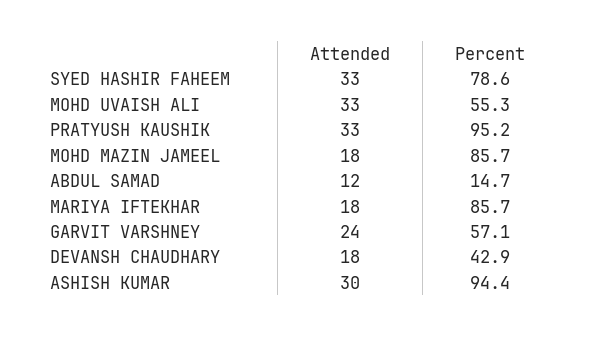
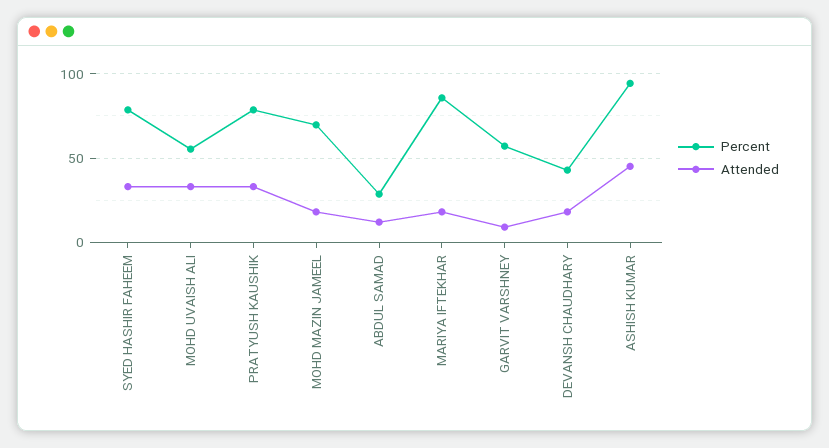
  {
    "Attended": {
      "SYED HASHIR FAHEEM": 33,
      "MOHD UVAISH ALI": 33,
      "PRATYUSH KAUSHIK": 33,
      "MOHD MAZIN JAMEEL": 18,
      "ABDUL SAMAD": 12,
      "MARIYA IFTEKHAR": 18,
-     "GARVIT VARSHNEY": 24,
+     "GARVIT VARSHNEY": 10,
      "DEVANSH CHAUDHARY": 18,
-     "ASHISH KUMAR": 30
+     "ASHISH KUMAR": 45
    },
    "Percent": {
      "SYED HASHIR FAHEEM": 78.6,
      "MOHD UVAISH ALI": 55.3,
-     "PRATYUSH KAUSHIK": 95.2,
+     "PRATYUSH KAUSHIK": 80,
-     "MOHD MAZIN JAMEEL": 85.7,
+     "MOHD MAZIN JAMEEL": 70,
-     "ABDUL SAMAD": 14.7,
+     "ABDUL SAMAD": 30,
      "MARIYA IFTEKHAR": 85.7,
      "GARVIT VARSHNEY": 57.1,
      "DEVANSH CHAUDHARY": 42.9,
      "ASHISH KUMAR": 94.4
    }
  }

